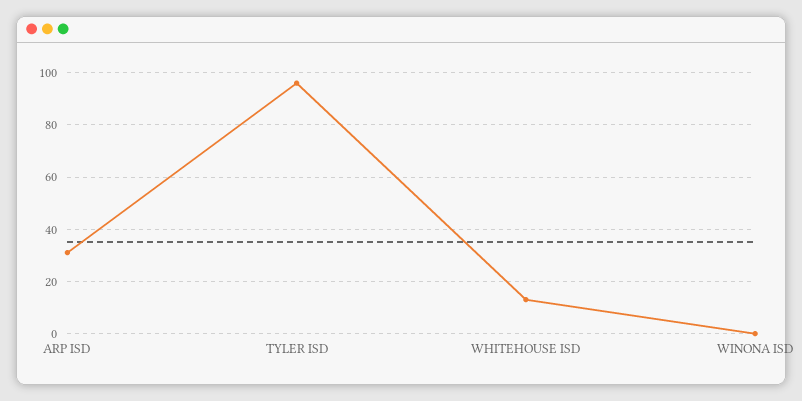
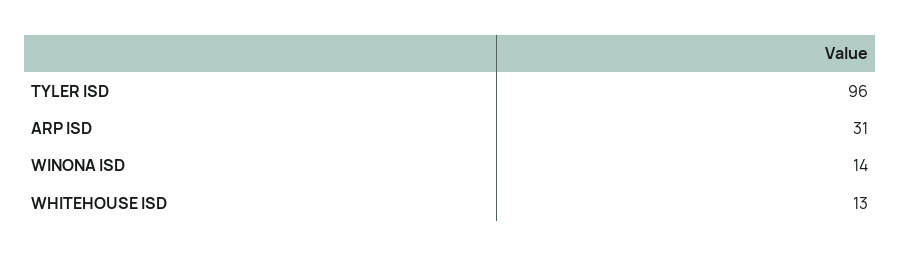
  {
    "ARP ISD": 31,
    "TYLER ISD": 96,
    "WHITEHOUSE ISD": 13,
-   "WINONA ISD": 0
+   "WINONA ISD": 14
  }

